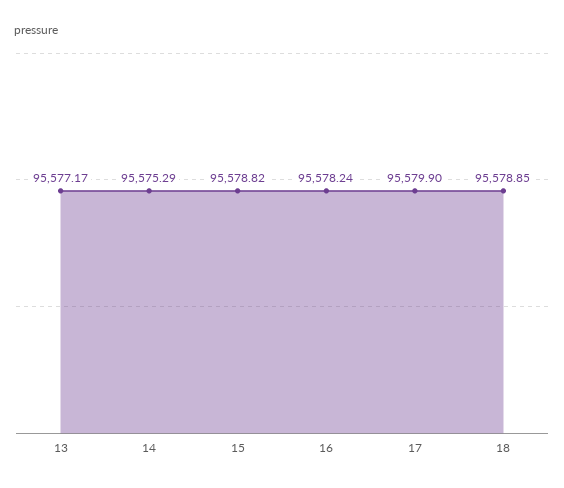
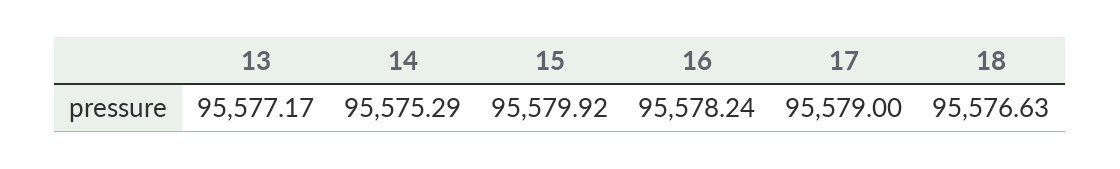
  {
    "13": 95577.17,
    "14": 95575.29,
-   "15": 95578.82,
+   "15": 95579.92,
    "16": 95578.24,
-   "17": 95579.9,
+   "17": 95579,
-   "18": 95578.85
+   "18": 95576.63
  }

